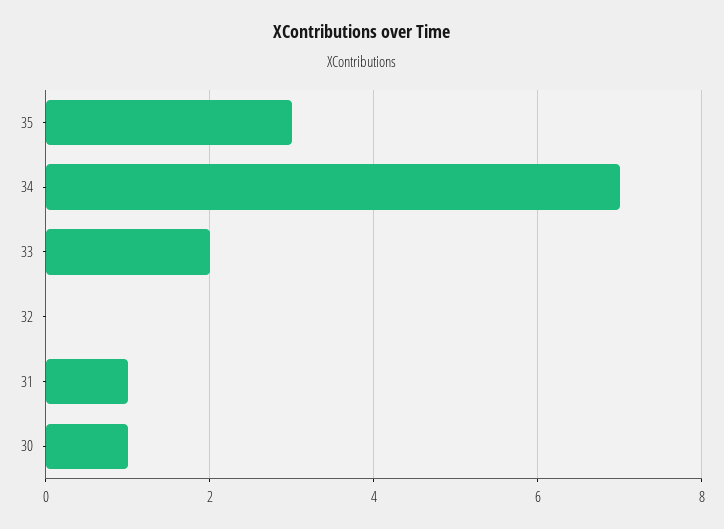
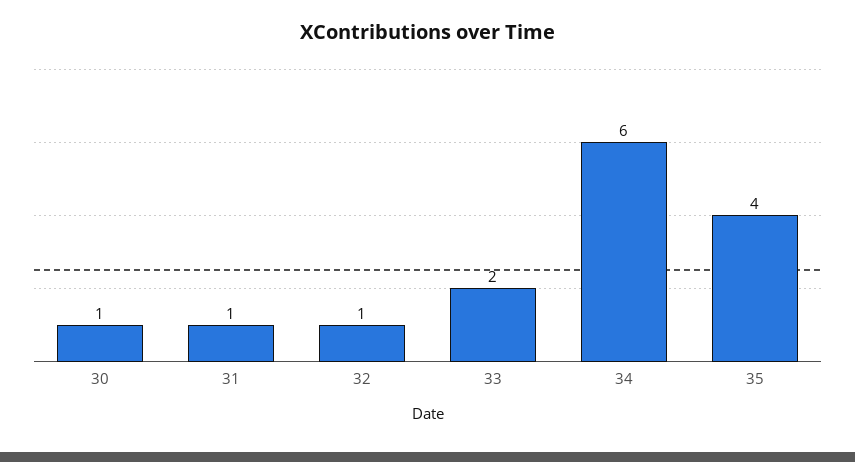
  {
-   "35": 3,
+   "35": 4,
-   "34": 7,
+   "34": 6,
    "33": 2,
-   "32": 0,
+   "32": 1,
    "31": 1,
    "30": 1
  }

